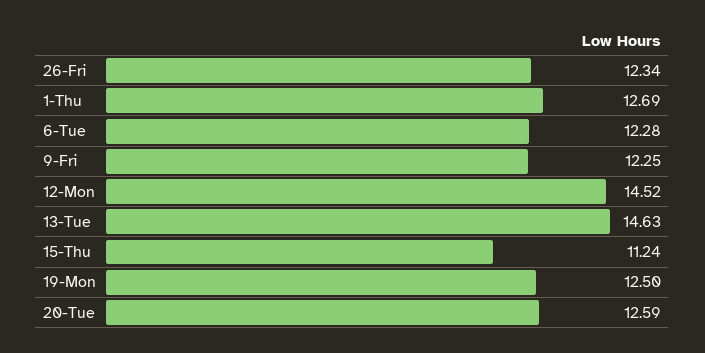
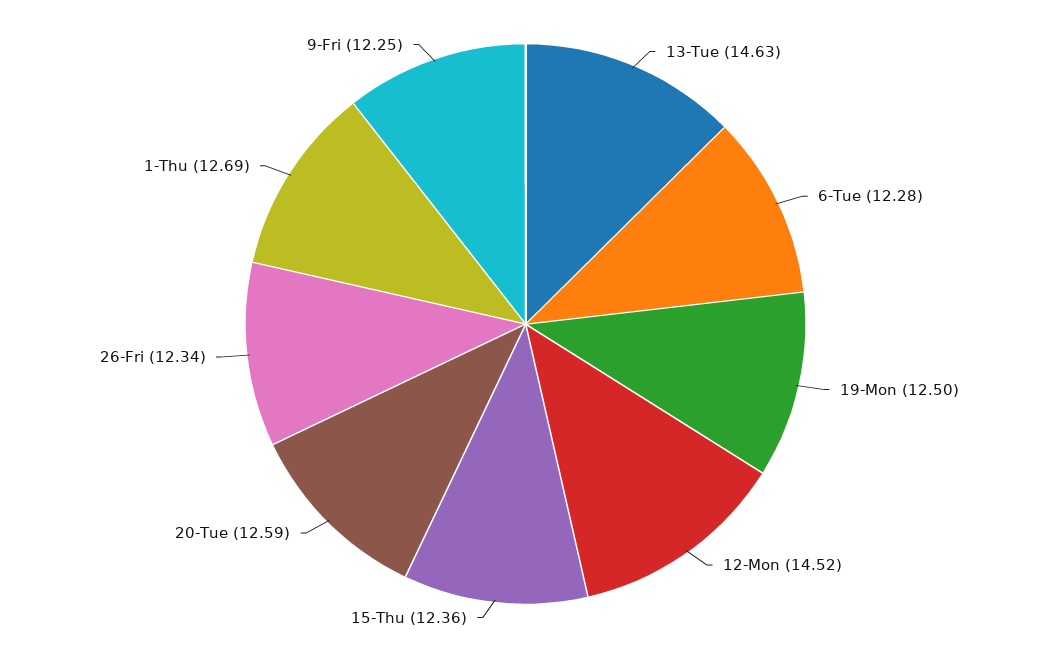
  {
    "26-Fri": 12.34,
    "1-Thu": 12.69,
    "6-Tue": 12.28,
    "9-Fri": 12.25,
    "12-Mon": 14.52,
    "13-Tue": 14.63,
-   "15-Thu": 11.24,
+   "15-Thu": 12.36,
    "19-Mon": 12.5,
    "20-Tue": 12.59
  }

